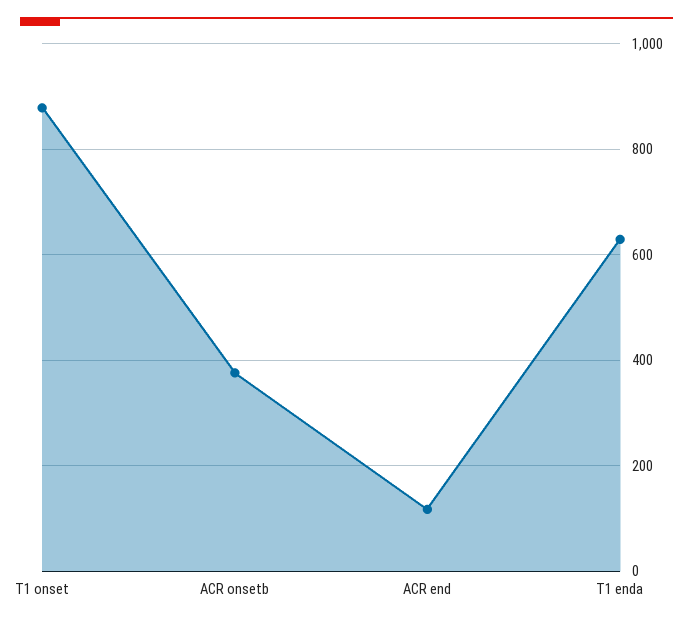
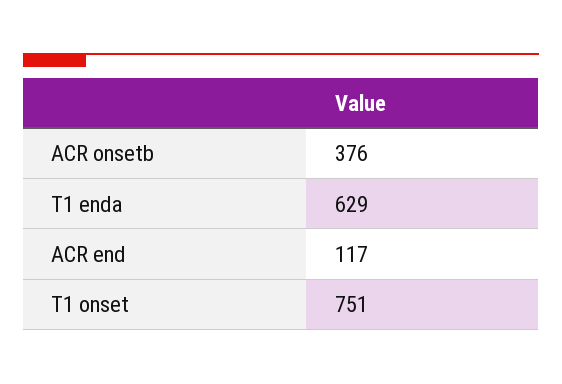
  {
-   "T1 onset": 880,
+   "T1 onset": 751,
    "ACR onsetb": 376,
    "ACR end": 117,
    "T1 enda": 629
  }

